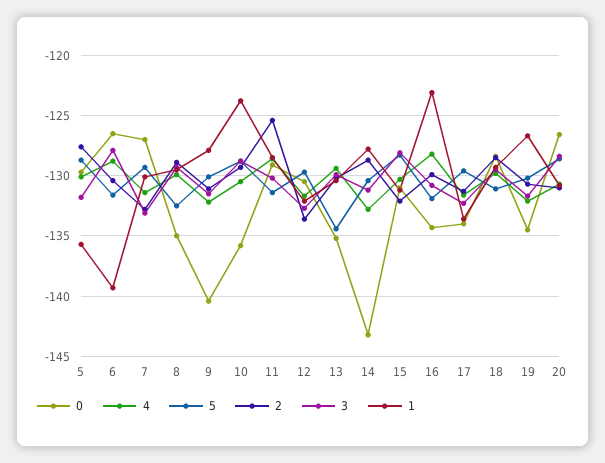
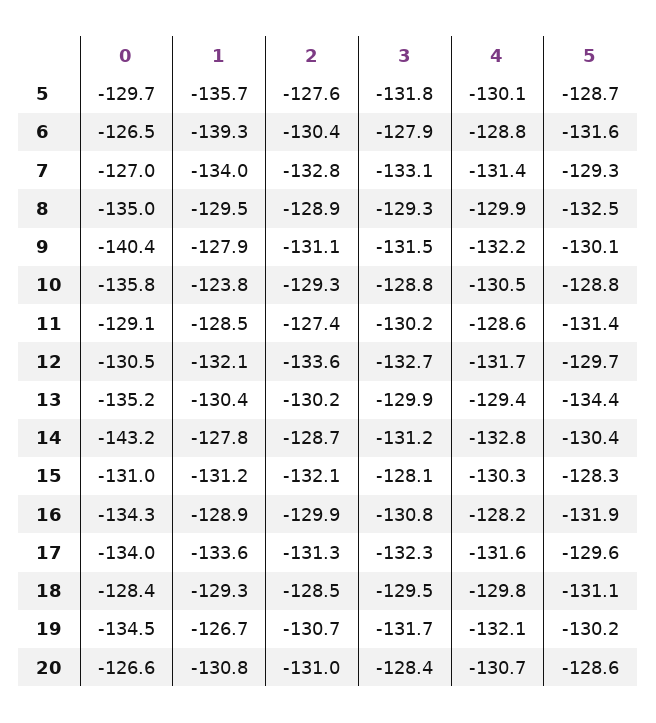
  {
    "0": {
      "5": -129.7,
      "6": -126.5,
      "7": -127,
      "8": -135,
      "9": -140.4,
      "10": -135.8,
      "11": -129.1,
      "12": -130.5,
      "13": -135.2,
      "14": -143.2,
      "15": -131,
      "16": -134.3,
      "17": -134,
      "18": -128.4,
      "19": -134.5,
      "20": -126.6
    },
    "4": {
      "5": -130.1,
      "6": -128.8,
      "7": -131.4,
      "8": -129.9,
      "9": -132.2,
      "10": -130.5,
      "11": -128.6,
      "12": -131.7,
      "13": -129.4,
      "14": -132.8,
      "15": -130.3,
      "16": -128.2,
      "17": -131.6,
      "18": -129.8,
      "19": -132.1,
      "20": -130.7
    },
    "5": {
      "5": -128.7,
      "6": -131.6,
      "7": -129.3,
      "8": -132.5,
      "9": -130.1,
      "10": -128.8,
      "11": -131.4,
      "12": -129.7,
      "13": -134.4,
      "14": -130.4,
      "15": -128.3,
      "16": -131.9,
      "17": -129.6,
      "18": -131.1,
      "19": -130.2,
      "20": -128.6
    },
    "2": {
      "5": -127.6,
      "6": -130.4,
      "7": -132.8,
      "8": -128.9,
      "9": -131.1,
      "10": -129.3,
-     "11": -125.5,
+     "11": -127.4,
      "12": -133.6,
      "13": -130.2,
      "14": -128.7,
      "15": -132.1,
      "16": -129.9,
      "17": -131.3,
      "18": -128.5,
      "19": -130.7,
      "20": -131
    },
    "3": {
      "5": -131.8,
      "6": -127.9,
      "7": -133.1,
      "8": -129.3,
      "9": -131.5,
      "10": -128.8,
      "11": -130.2,
      "12": -132.7,
      "13": -129.9,
      "14": -131.2,
      "15": -128.1,
      "16": -130.8,
      "17": -132.3,
      "18": -129.5,
      "19": -131.7,
      "20": -128.4
    },
    "1": {
      "5": -135.7,
      "6": -139.3,
-     "7": -130,
+     "7": -134,
      "8": -129.5,
      "9": -127.9,
      "10": -123.8,
      "11": -128.5,
      "12": -132.1,
      "13": -130.4,
      "14": -127.8,
      "15": -131.2,
-     "16": -123,
+     "16": -128.9,
      "17": -133.6,
      "18": -129.3,
      "19": -126.7,
      "20": -130.8
    }
  }

